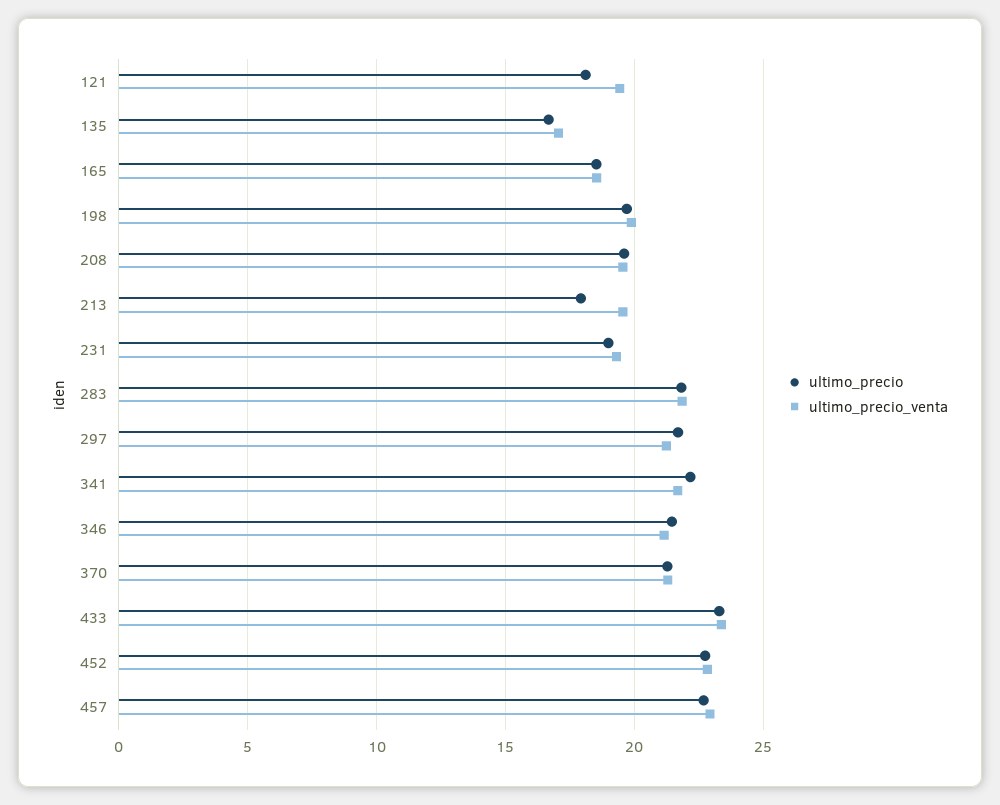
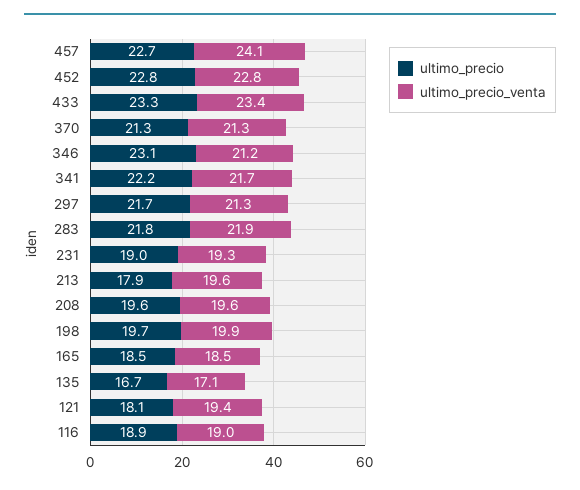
  {
    "ultimo_precio": {
      "121": 18.1,
      "135": 16.7,
      "165": 18.5,
      "198": 19.7,
      "208": 19.6,
      "213": 17.9,
      "231": 19,
      "283": 21.8,
      "297": 21.7,
      "341": 22.2,
-     "346": 21.5,
+     "346": 23.1,
      "370": 21.3,
      "433": 23.3,
      "452": 22.8,
-     "457": 22.7
+     "457": 22.7,
+     "116": 18.9
    },
    "ultimo_precio_venta": {
      "121": 19.4,
      "135": 17.1,
      "165": 18.5,
      "198": 19.9,
      "208": 19.6,
      "213": 19.6,
      "231": 19.3,
      "283": 21.9,
      "297": 21.3,
      "341": 21.7,
      "346": 21.2,
      "370": 21.3,
      "433": 23.4,
      "452": 22.8,
-     "457": 23
+     "457": 24.1,
+     "116": 19
    }
  }

